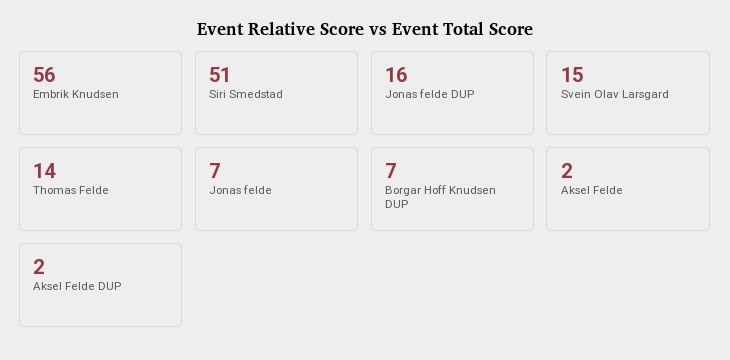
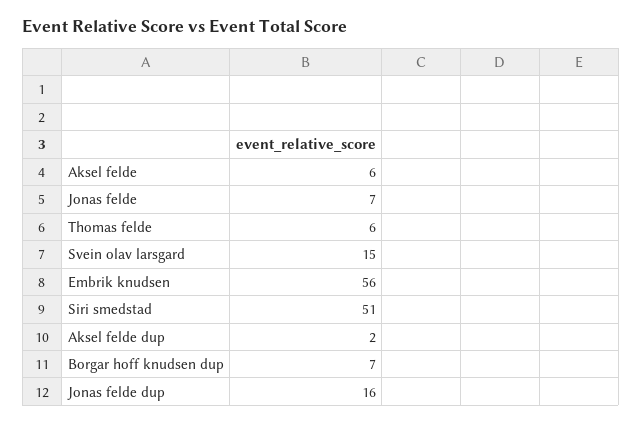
  {
    "Embrik Knudsen": 56,
    "Siri Smedstad": 51,
    "Jonas felde DUP": 16,
    "Svein Olav Larsgard": 15,
-   "Thomas Felde": 14,
+   "Thomas Felde": 6,
    "Jonas felde": 7,
    "Borgar Hoff Knudsen DUP": 7,
-   "Aksel Felde": 2,
+   "Aksel Felde": 6,
    "Aksel Felde DUP": 2
  }

